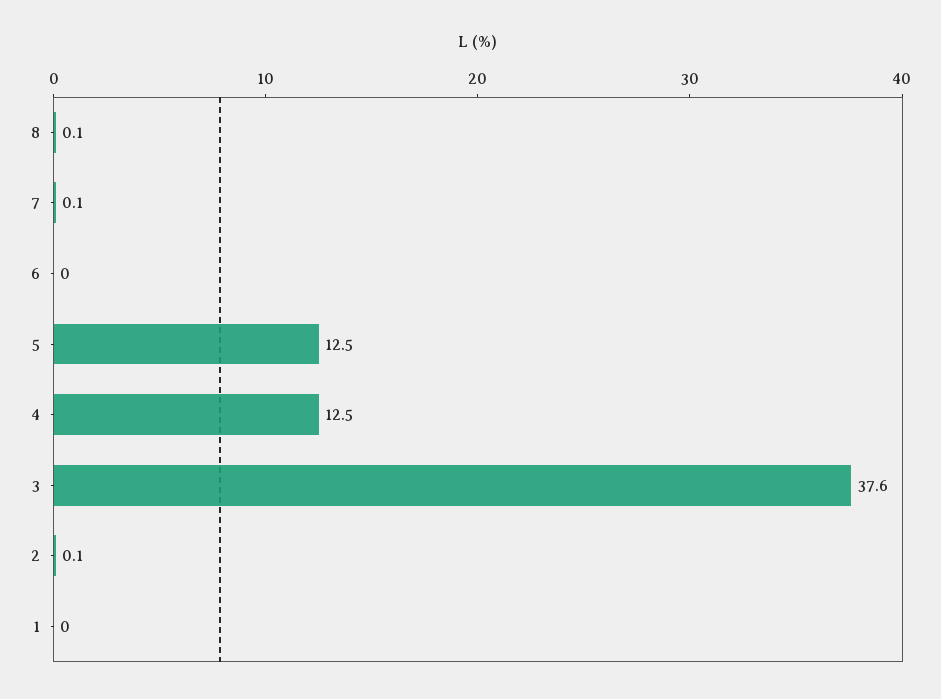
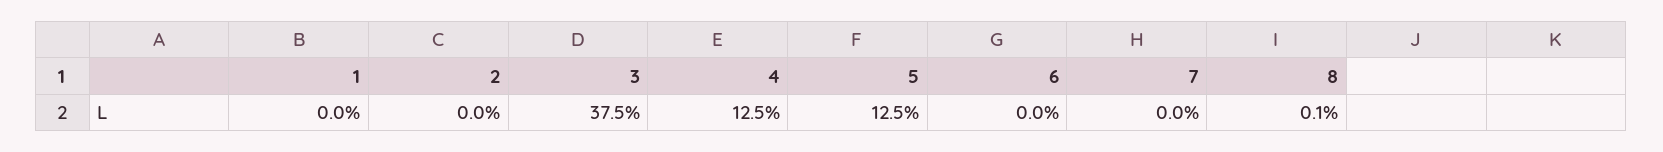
  {
    "8": 0.1,
-   "7": 0.1,
+   "7": 0,
    "6": 0,
    "5": 12.5,
    "4": 12.5,
-   "3": 37.6,
+   "3": 37.5,
-   "2": 0.1,
+   "2": 0,
    "1": 0
  }

